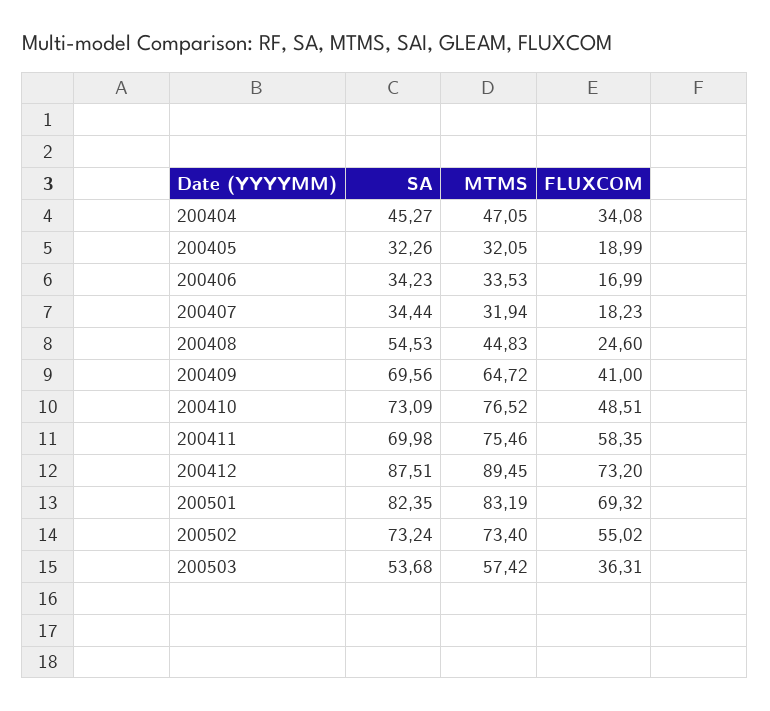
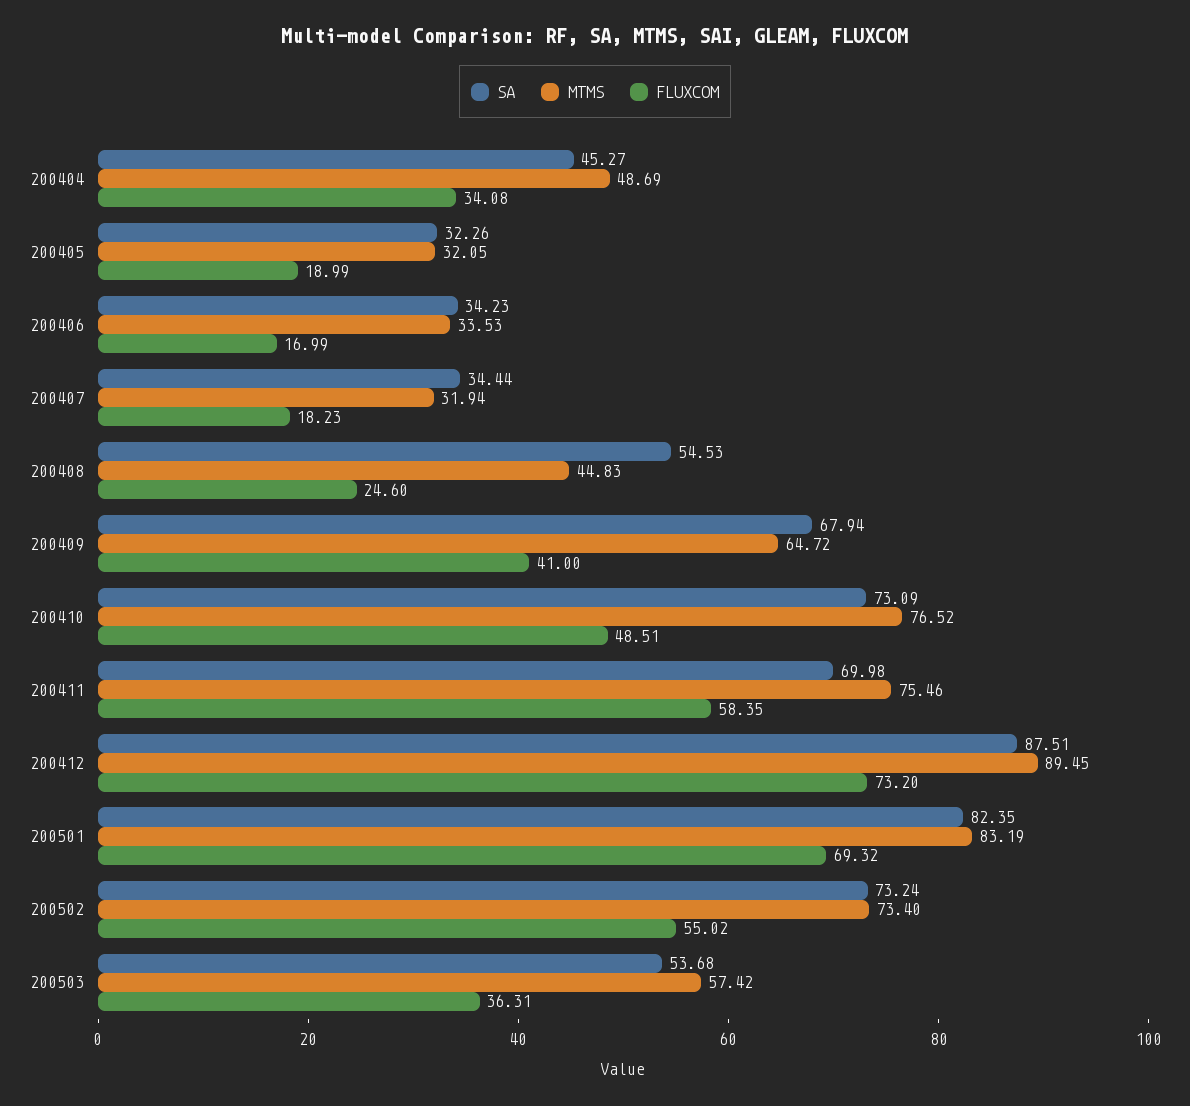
  {
    "SA": {
      "200404": 45.27,
      "200405": 32.26,
      "200406": 34.23,
      "200407": 34.44,
      "200408": 54.53,
-     "200409": 69.56,
+     "200409": 67.94,
      "200410": 73.09,
      "200411": 69.98,
      "200412": 87.51,
      "200501": 82.35,
      "200502": 73.24,
      "200503": 53.68
    },
    "MTMS": {
-     "200404": 47.05,
+     "200404": 48.69,
      "200405": 32.05,
      "200406": 33.53,
      "200407": 31.94,
      "200408": 44.83,
      "200409": 64.72,
      "200410": 76.52,
      "200411": 75.46,
      "200412": 89.45,
      "200501": 83.19,
      "200502": 73.4,
      "200503": 57.42
    },
    "FLUXCOM": {
      "200404": 34.08,
      "200405": 18.99,
      "200406": 16.99,
      "200407": 18.23,
      "200408": 24.6,
      "200409": 41,
      "200410": 48.51,
      "200411": 58.35,
      "200412": 73.2,
      "200501": 69.32,
      "200502": 55.02,
      "200503": 36.31
    }
  }

